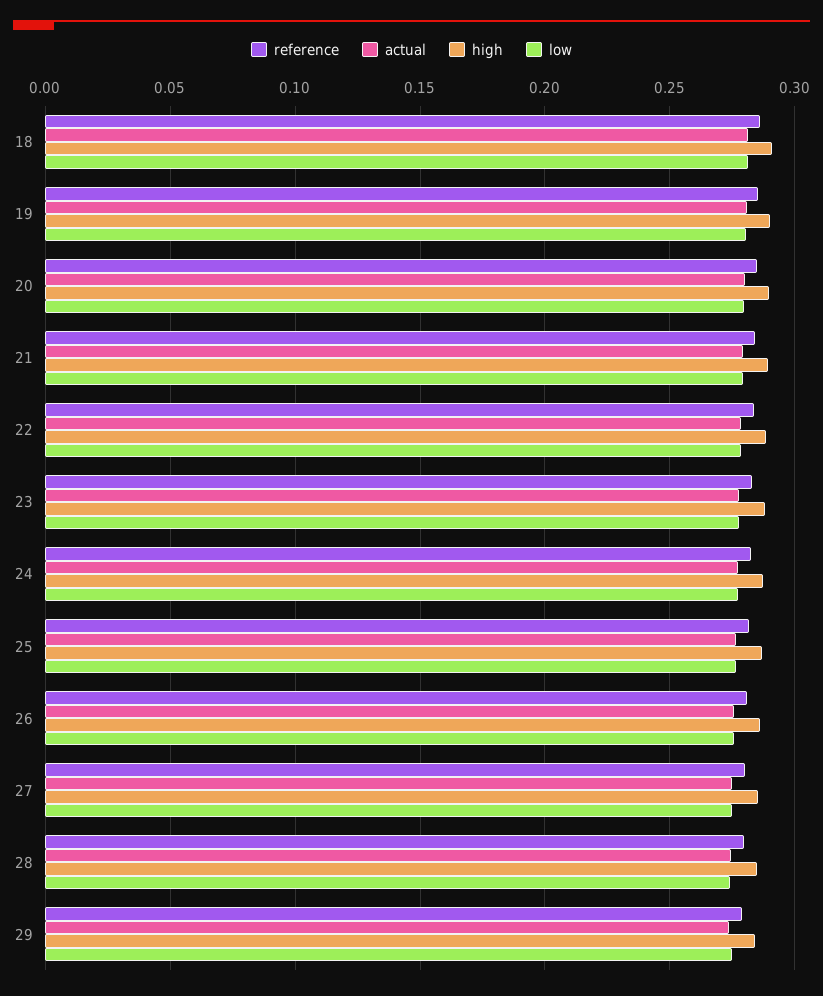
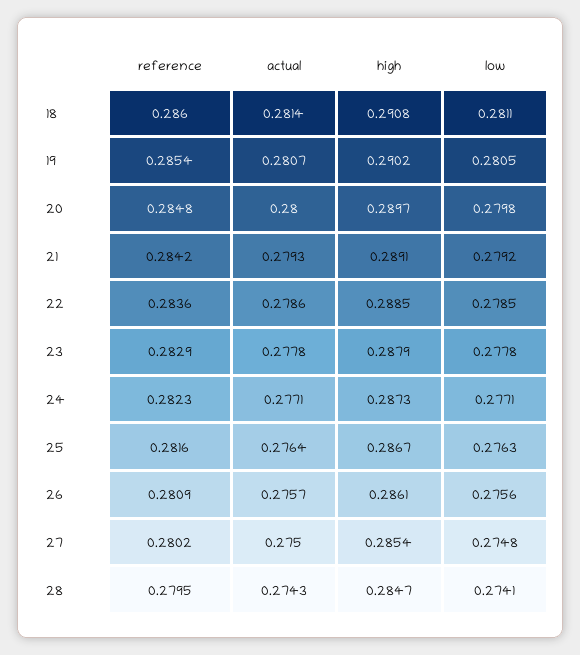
  {
    "reference": {
      "18": 0.286,
      "19": 0.2854,
      "20": 0.2848,
      "21": 0.2842,
      "22": 0.2836,
      "23": 0.2829,
      "24": 0.2823,
      "25": 0.2816,
      "26": 0.2809,
      "27": 0.2802,
-     "28": 0.2795,
+     "28": 0.2795
-     "29": 0.28
    },
    "actual": {
      "18": 0.2814,
      "19": 0.2807,
      "20": 0.28,
      "21": 0.2793,
      "22": 0.2786,
      "23": 0.2778,
      "24": 0.2771,
      "25": 0.2764,
      "26": 0.2757,
      "27": 0.275,
-     "28": 0.2743,
+     "28": 0.2743
-     "29": 0.275
    },
    "high": {
      "18": 0.2908,
      "19": 0.2902,
      "20": 0.2897,
      "21": 0.2891,
      "22": 0.2885,
      "23": 0.2879,
      "24": 0.2873,
      "25": 0.2867,
      "26": 0.2861,
      "27": 0.2854,
-     "28": 0.2847,
+     "28": 0.2847
-     "29": 0.285
    },
    "low": {
      "18": 0.2811,
      "19": 0.2805,
      "20": 0.2798,
      "21": 0.2792,
      "22": 0.2785,
      "23": 0.2778,
      "24": 0.2771,
      "25": 0.2763,
      "26": 0.2756,
      "27": 0.2748,
-     "28": 0.2741,
+     "28": 0.2741
-     "29": 0.275
    }
  }

